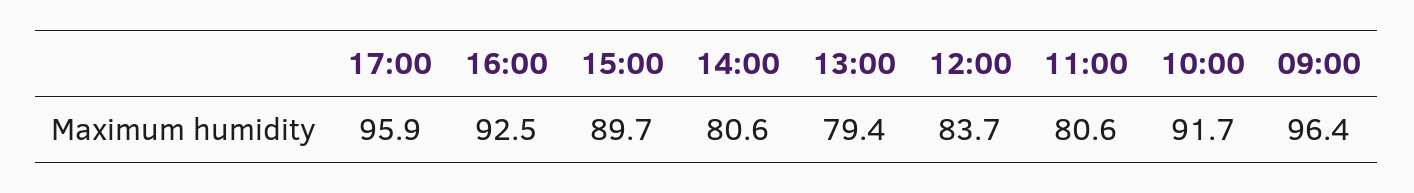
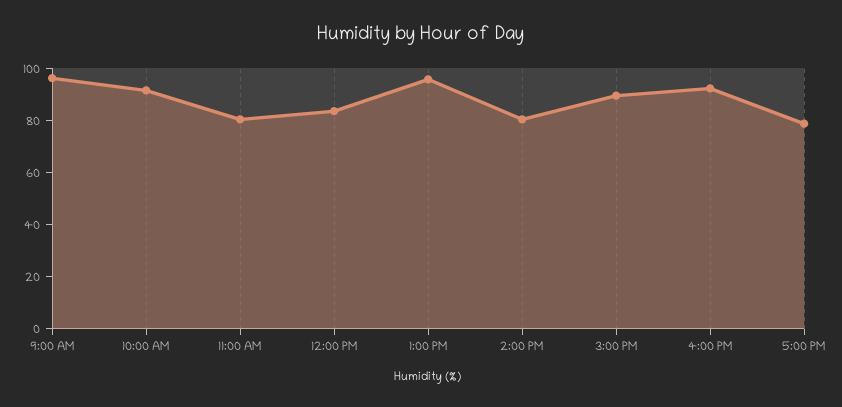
  {
-   "17:00": 95.9,
+   "17:00": 80,
    "16:00": 92.5,
    "15:00": 89.7,
    "14:00": 80.6,
-   "13:00": 79.4,
+   "13:00": 95,
    "12:00": 83.7,
    "11:00": 80.6,
    "10:00": 91.7,
    "09:00": 96.4
  }

